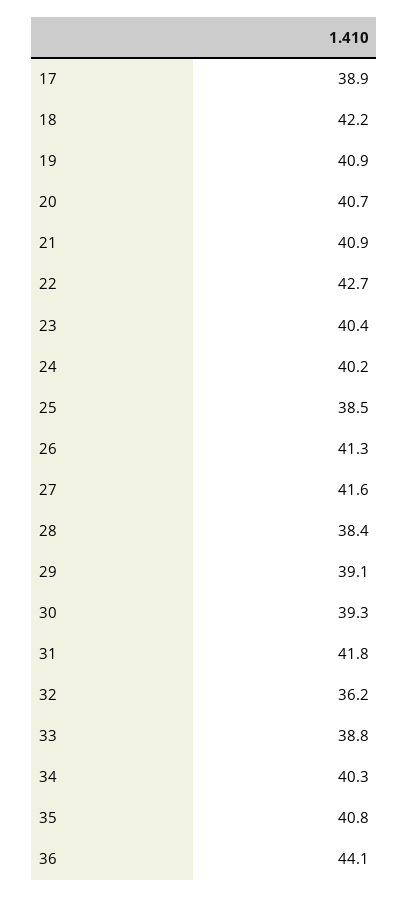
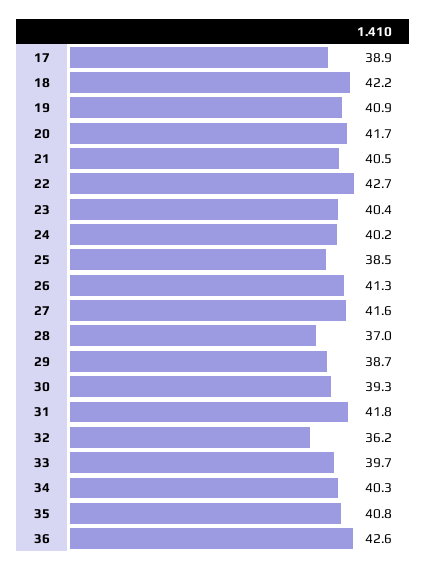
  {
    "17": 38.9,
    "18": 42.2,
    "19": 40.9,
-   "20": 40.7,
+   "20": 41.7,
-   "21": 40.9,
+   "21": 40.5,
    "22": 42.7,
    "23": 40.4,
    "24": 40.2,
    "25": 38.5,
    "26": 41.3,
    "27": 41.6,
-   "28": 38.4,
+   "28": 37,
-   "29": 39.1,
+   "29": 38.7,
    "30": 39.3,
    "31": 41.8,
    "32": 36.2,
-   "33": 38.8,
+   "33": 39.7,
    "34": 40.3,
    "35": 40.8,
-   "36": 44.1
+   "36": 42.6
  }

